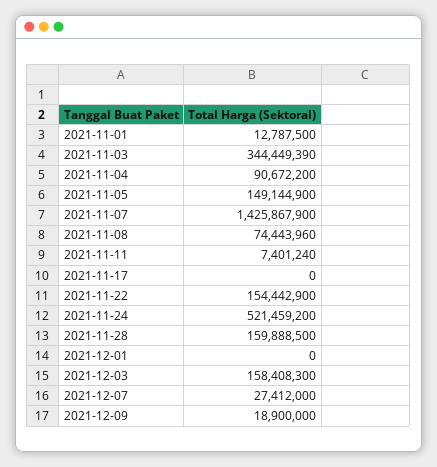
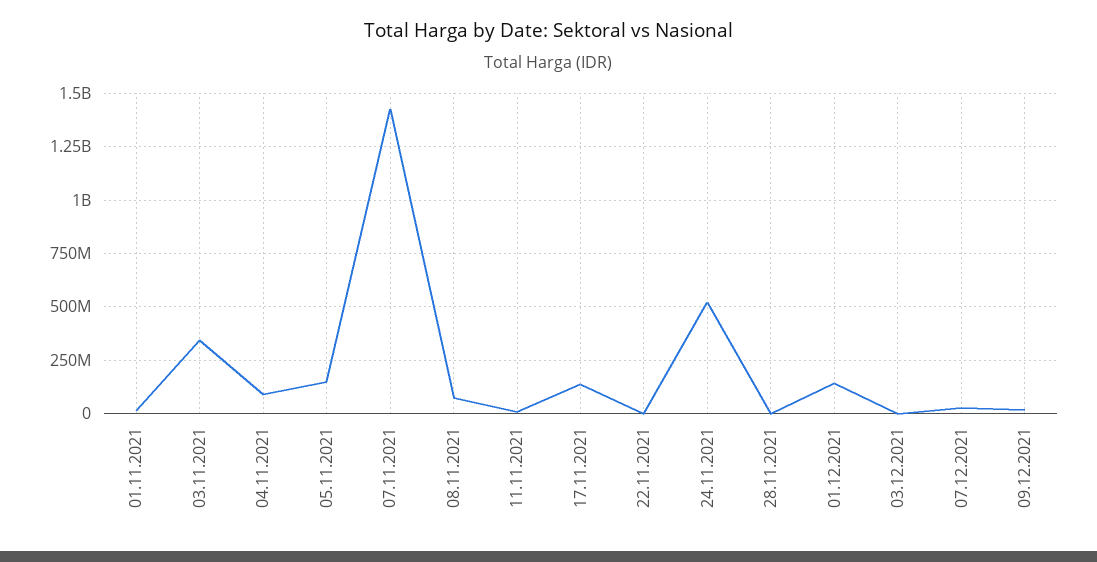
  {
    "2021-11-01": 12787500,
    "2021-11-03": 344449390,
    "2021-11-04": 90672200,
    "2021-11-05": 149144900,
    "2021-11-07": 1425867900,
    "2021-11-08": 74443960,
    "2021-11-11": 7401240,
-   "2021-11-17": 0,
+   "2021-11-17": 150000000,
-   "2021-11-22": 154442900,
+   "2021-11-22": 0,
    "2021-11-24": 521459200,
-   "2021-11-28": 159888500,
+   "2021-11-28": 0,
-   "2021-12-01": 0,
+   "2021-12-01": 150000000,
-   "2021-12-03": 158408300,
+   "2021-12-03": 0,
    "2021-12-07": 27412000,
    "2021-12-09": 18900000
  }

